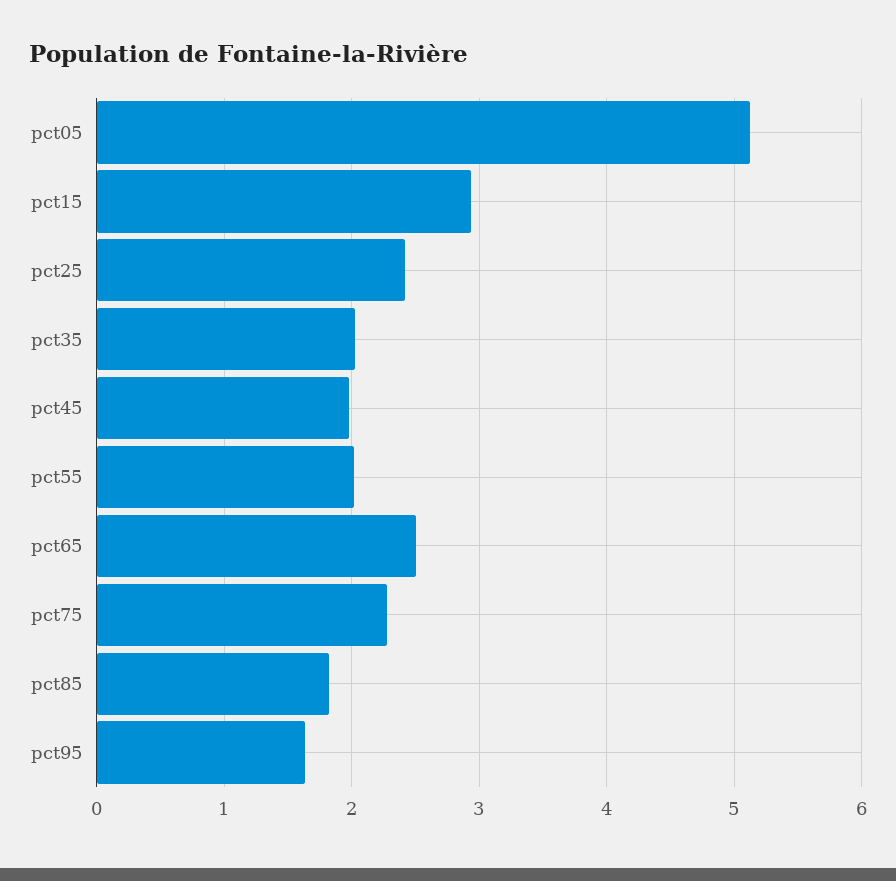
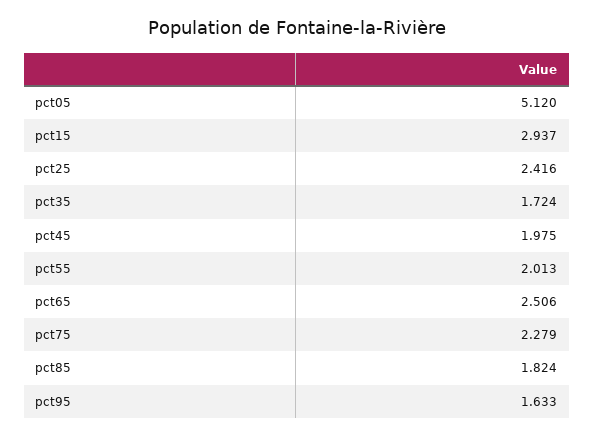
  {
    "pct05": 5.12,
    "pct15": 2.937,
    "pct25": 2.416,
-   "pct35": 2,
+   "pct35": 1.724,
    "pct45": 1.975,
    "pct55": 2.013,
    "pct65": 2.506,
    "pct75": 2.279,
    "pct85": 1.824,
    "pct95": 1.633
  }

